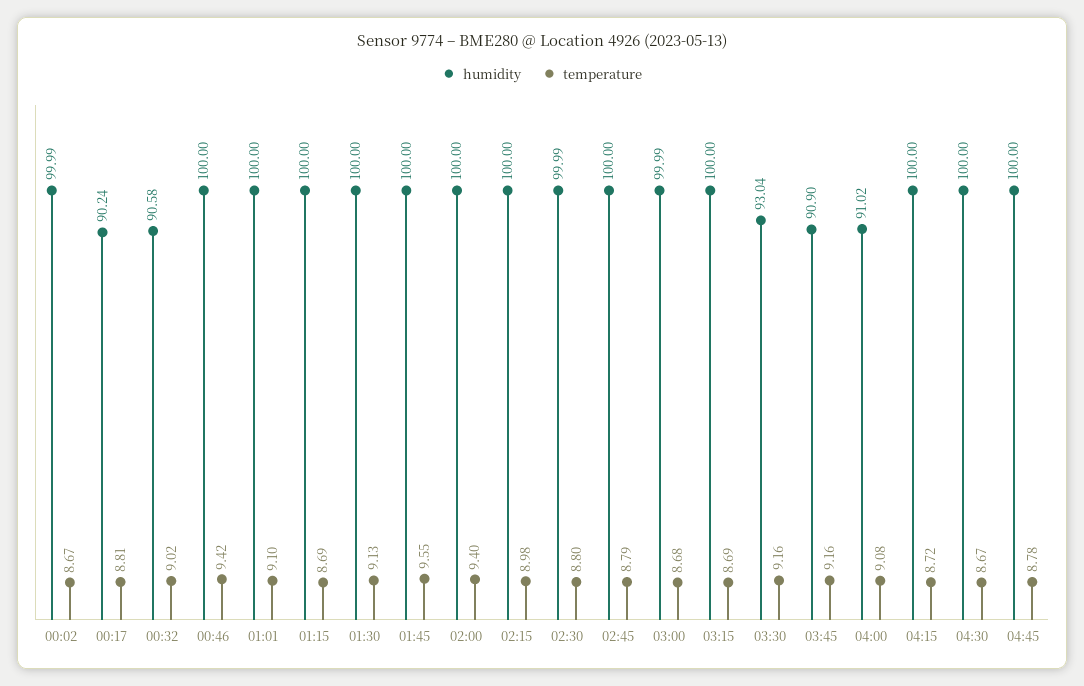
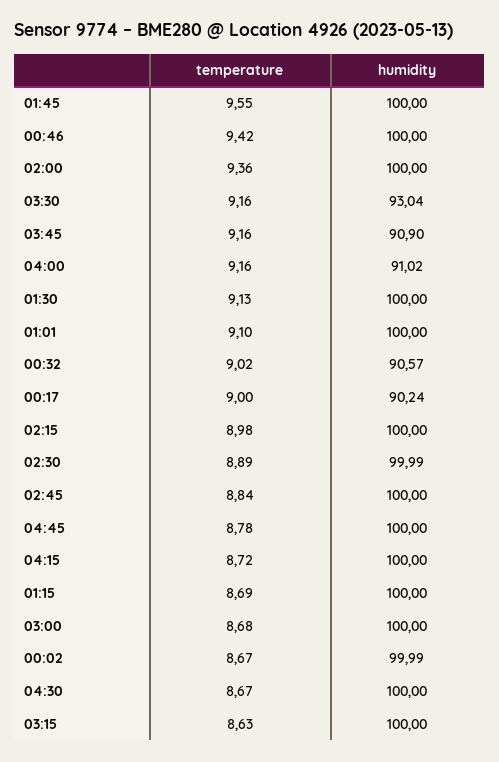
  {
    "humidity": {
      "00:02": 99.99,
      "00:17": 90.24,
-     "00:32": 90.58,
+     "00:32": 90.57,
      "00:46": 100,
      "01:01": 100,
      "01:15": 100,
      "01:30": 100,
      "01:45": 100,
      "02:00": 100,
      "02:15": 100,
      "02:30": 99.99,
      "02:45": 100,
-     "03:00": 99.99,
+     "03:00": 100,
      "03:15": 100,
      "03:30": 93.04,
      "03:45": 90.9,
      "04:00": 91.02,
      "04:15": 100,
      "04:30": 100,
      "04:45": 100
    },
    "temperature": {
      "00:02": 8.67,
-     "00:17": 8.81,
+     "00:17": 9,
      "00:32": 9.02,
      "00:46": 9.42,
      "01:01": 9.1,
      "01:15": 8.69,
      "01:30": 9.13,
      "01:45": 9.55,
-     "02:00": 9.4,
+     "02:00": 9.36,
      "02:15": 8.98,
-     "02:30": 8.8,
+     "02:30": 8.89,
-     "02:45": 8.79,
+     "02:45": 8.84,
      "03:00": 8.68,
-     "03:15": 8.69,
+     "03:15": 8.63,
      "03:30": 9.16,
      "03:45": 9.16,
-     "04:00": 9.08,
+     "04:00": 9.16,
      "04:15": 8.72,
      "04:30": 8.67,
      "04:45": 8.78
    }
  }

